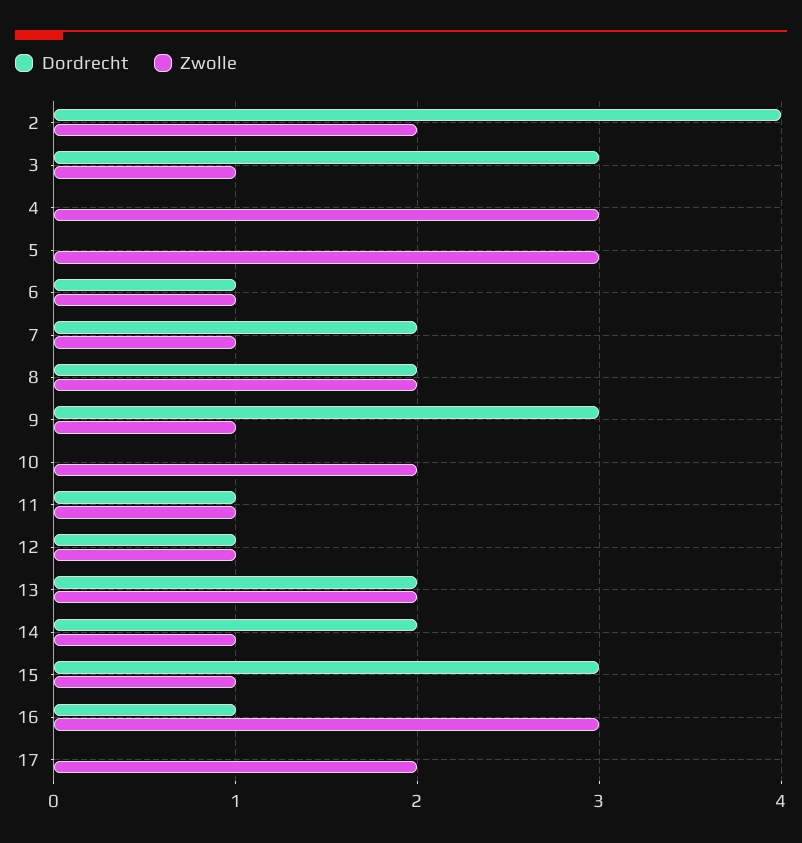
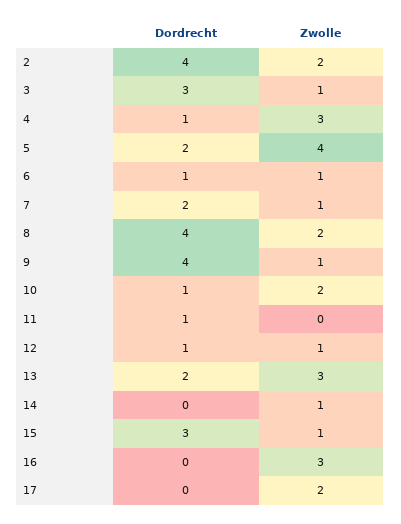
  {
    "Dordrecht": {
      "2": 4,
      "3": 3,
-     "4": 0,
+     "4": 1,
-     "5": 0,
+     "5": 2,
      "6": 1,
      "7": 2,
-     "8": 2,
+     "8": 4,
-     "9": 3,
+     "9": 4,
-     "10": 0,
+     "10": 1,
      "11": 1,
      "12": 1,
      "13": 2,
-     "14": 2,
+     "14": 0,
      "15": 3,
-     "16": 1,
+     "16": 0,
      "17": 0
    },
    "Zwolle": {
      "2": 2,
      "3": 1,
      "4": 3,
-     "5": 3,
+     "5": 4,
      "6": 1,
      "7": 1,
      "8": 2,
      "9": 1,
      "10": 2,
-     "11": 1,
+     "11": 0,
      "12": 1,
-     "13": 2,
+     "13": 3,
      "14": 1,
      "15": 1,
      "16": 3,
      "17": 2
    }
  }

